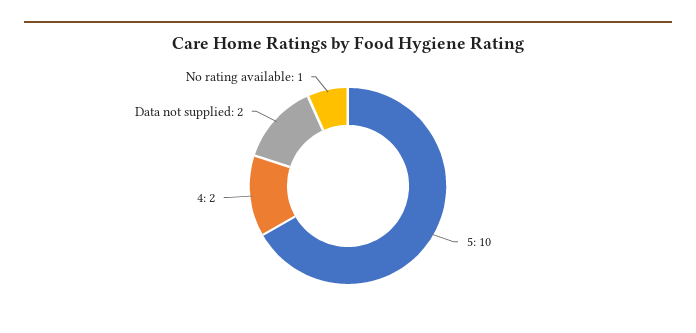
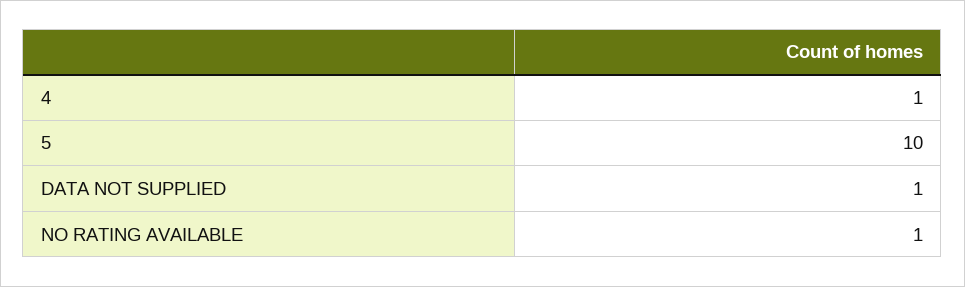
  {
    "5": 10,
-   "4": 2,
+   "4": 1,
-   "Data not supplied": 2,
+   "Data not supplied": 1,
    "No rating available": 1
  }

